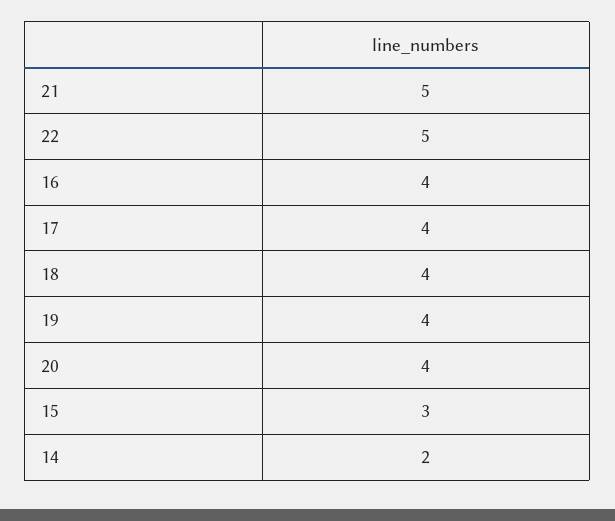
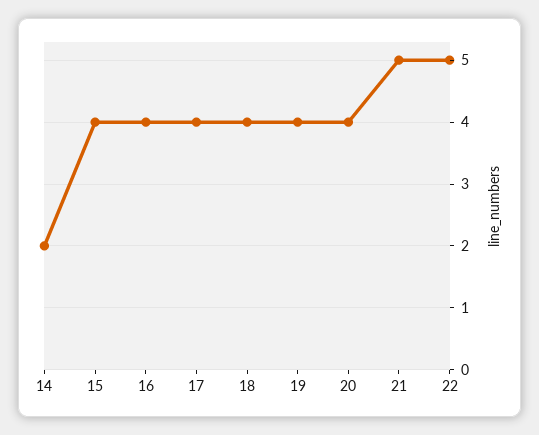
  {
    "21": 5,
    "22": 5,
    "16": 4,
    "17": 4,
    "18": 4,
    "19": 4,
    "20": 4,
-   "15": 3,
+   "15": 4,
    "14": 2
  }

